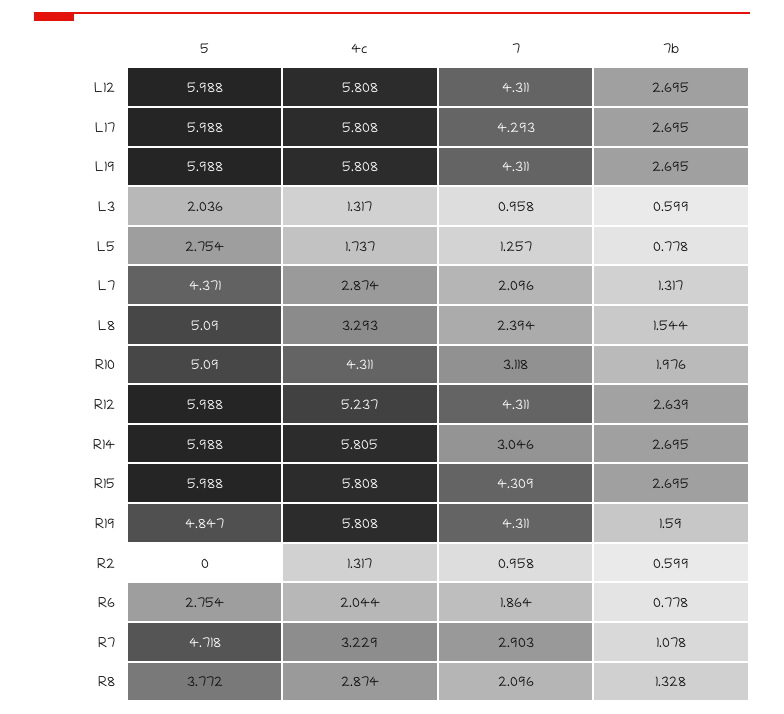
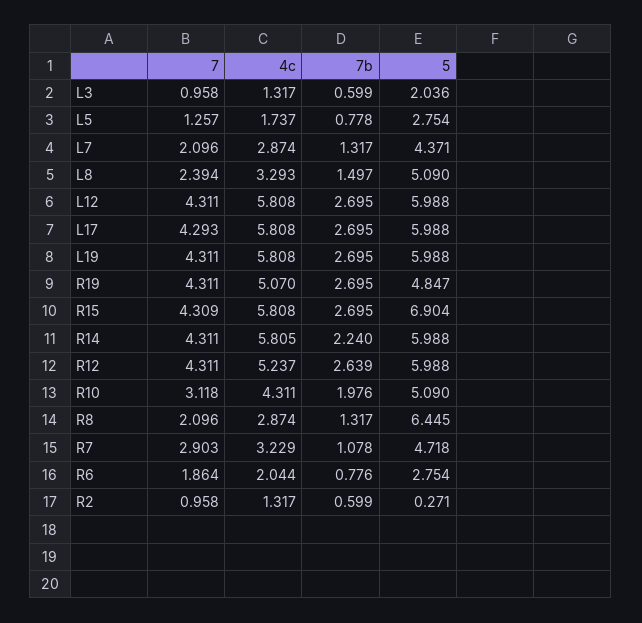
  {
    "5": {
      "L12": 5.988,
      "L17": 5.988,
      "L19": 5.988,
      "L3": 2.036,
      "L5": 2.754,
      "L7": 4.371,
      "L8": 5.09,
      "R10": 5.09,
      "R12": 5.988,
      "R14": 5.988,
-     "R15": 5.988,
+     "R15": 6.904,
      "R19": 4.847,
-     "R2": 0,
+     "R2": 0.271,
      "R6": 2.754,
      "R7": 4.718,
-     "R8": 3.772
+     "R8": 6.445
    },
    "4c": {
      "L12": 5.808,
      "L17": 5.808,
      "L19": 5.808,
      "L3": 1.317,
      "L5": 1.737,
      "L7": 2.874,
      "L8": 3.293,
      "R10": 4.311,
      "R12": 5.237,
      "R14": 5.805,
      "R15": 5.808,
-     "R19": 5.808,
+     "R19": 5.07,
      "R2": 1.317,
      "R6": 2.044,
      "R7": 3.229,
      "R8": 2.874
    },
    "7": {
      "L12": 4.311,
      "L17": 4.293,
      "L19": 4.311,
      "L3": 0.958,
      "L5": 1.257,
      "L7": 2.096,
      "L8": 2.394,
      "R10": 3.118,
      "R12": 4.311,
-     "R14": 3.046,
+     "R14": 4.311,
      "R15": 4.309,
      "R19": 4.311,
      "R2": 0.958,
      "R6": 1.864,
      "R7": 2.903,
      "R8": 2.096
    },
    "7b": {
      "L12": 2.695,
      "L17": 2.695,
      "L19": 2.695,
      "L3": 0.599,
      "L5": 0.778,
      "L7": 1.317,
-     "L8": 1.544,
+     "L8": 1.497,
      "R10": 1.976,
      "R12": 2.639,
-     "R14": 2.695,
+     "R14": 2.24,
      "R15": 2.695,
-     "R19": 1.59,
+     "R19": 2.695,
      "R2": 0.599,
-     "R6": 0.778,
+     "R6": 0.776,
      "R7": 1.078,
-     "R8": 1.328
+     "R8": 1.317
    }
  }

